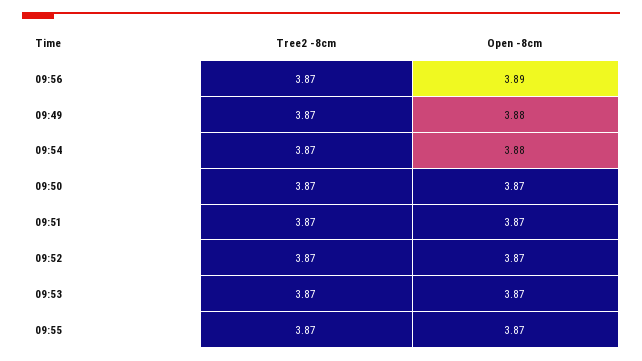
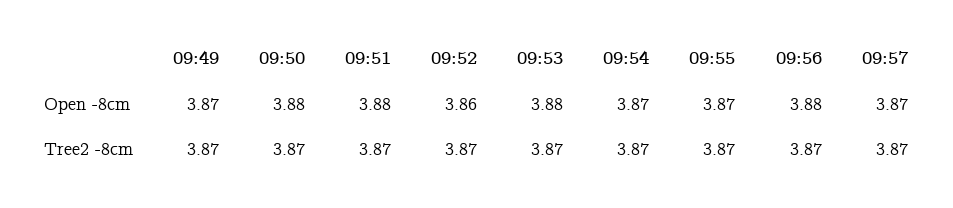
  {
    "Tree2 -8cm": {
      "09:56": 3.87,
      "09:49": 3.87,
      "09:54": 3.87,
      "09:50": 3.87,
      "09:51": 3.87,
      "09:52": 3.87,
      "09:53": 3.87,
-     "09:55": 3.87
+     "09:55": 3.87,
+     "09:57": 3.87
    },
    "Open -8cm": {
-     "09:56": 3.89,
+     "09:56": 3.88,
-     "09:49": 3.88,
+     "09:49": 3.87,
-     "09:54": 3.88,
+     "09:54": 3.87,
-     "09:50": 3.87,
+     "09:50": 3.88,
-     "09:51": 3.87,
+     "09:51": 3.88,
-     "09:52": 3.87,
+     "09:52": 3.86,
-     "09:53": 3.87,
+     "09:53": 3.88,
-     "09:55": 3.87
+     "09:55": 3.87,
+     "09:57": 3.87
    }
  }

